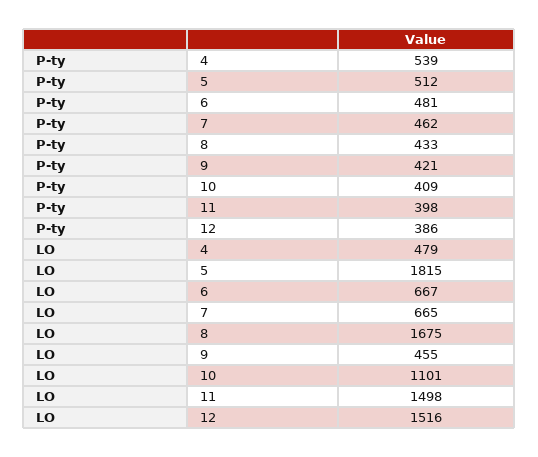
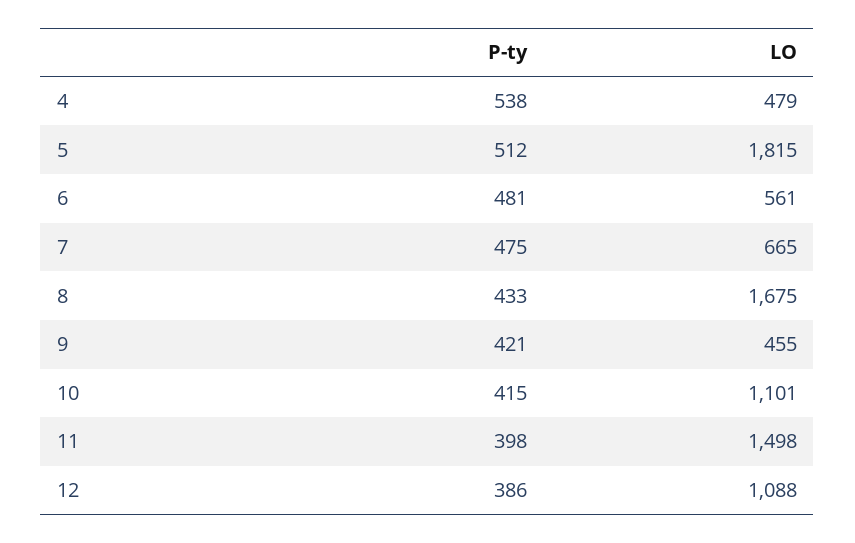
  {
    "P-ty": {
-     "4": 539,
+     "4": 538,
      "5": 512,
      "6": 481,
-     "7": 462,
+     "7": 475,
      "8": 433,
      "9": 421,
-     "10": 409,
+     "10": 415,
      "11": 398,
      "12": 386
    },
    "LO": {
      "4": 479,
      "5": 1815,
-     "6": 667,
+     "6": 561,
      "7": 665,
      "8": 1675,
      "9": 455,
      "10": 1101,
      "11": 1498,
-     "12": 1516
+     "12": 1088
    }
  }

